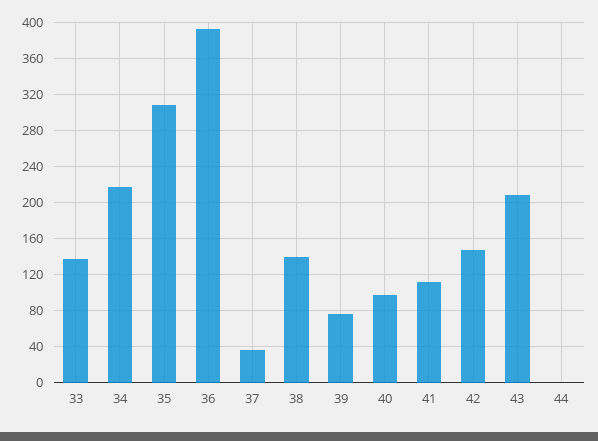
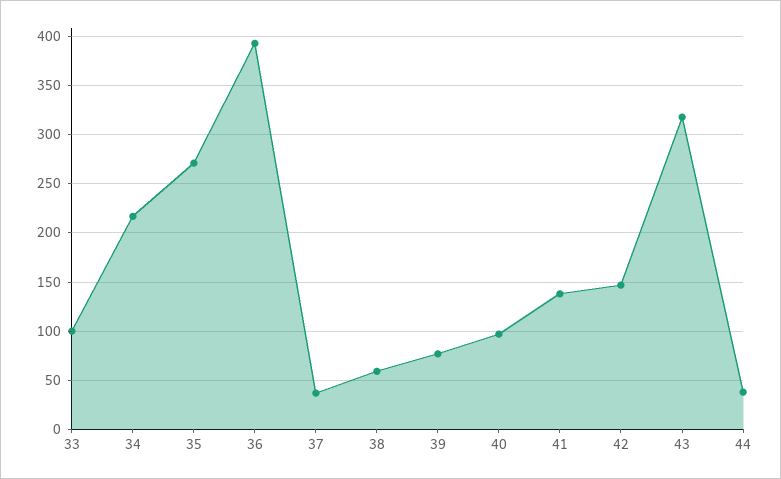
  {
-   "33": 140,
+   "33": 100,
    "34": 220,
-   "35": 310,
+   "35": 270,
    "36": 390,
    "37": 40,
-   "38": 140,
+   "38": 60,
    "39": 80,
    "40": 100,
-   "41": 110,
+   "41": 140,
    "42": 150,
-   "43": 210,
+   "43": 320,
-   "44": 0
+   "44": 40
  }

